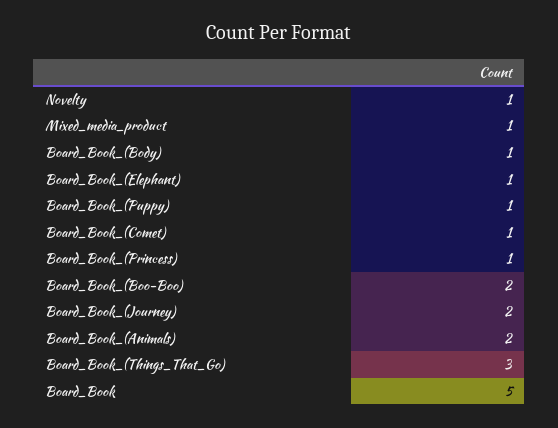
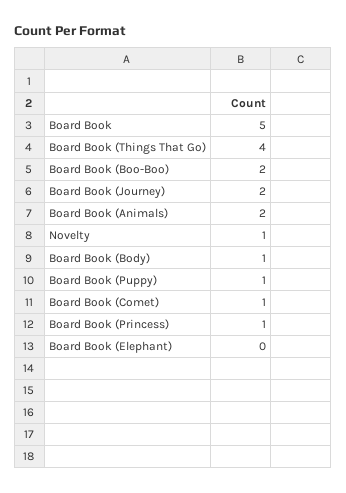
  {
    "Novelty": 1,
-   "Mixed_media_product": 1,
    "Board_Book_(Body)": 1,
-   "Board_Book_(Elephant)": 1,
+   "Board_Book_(Elephant)": 0,
    "Board_Book_(Puppy)": 1,
    "Board_Book_(Comet)": 1,
    "Board_Book_(Princess)": 1,
    "Board_Book_(Boo-Boo)": 2,
    "Board_Book_(Journey)": 2,
    "Board_Book_(Animals)": 2,
-   "Board_Book_(Things_That_Go)": 3,
+   "Board_Book_(Things_That_Go)": 4,
    "Board_Book": 5
  }

